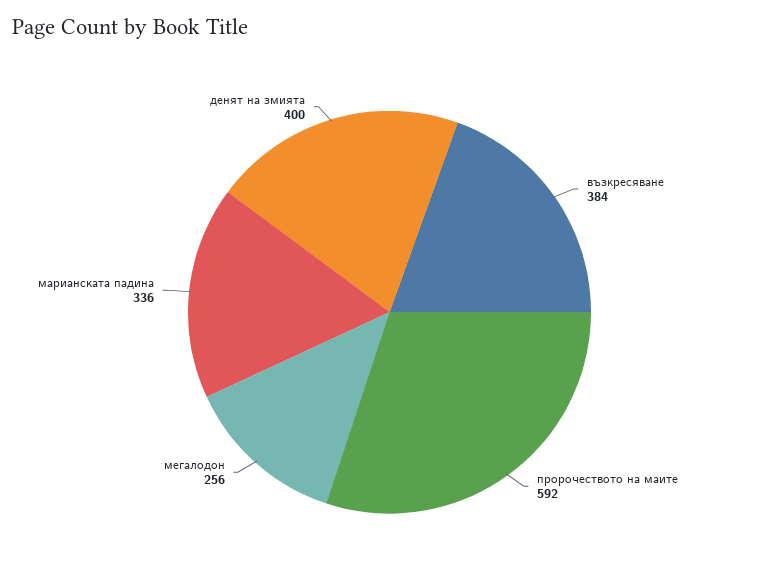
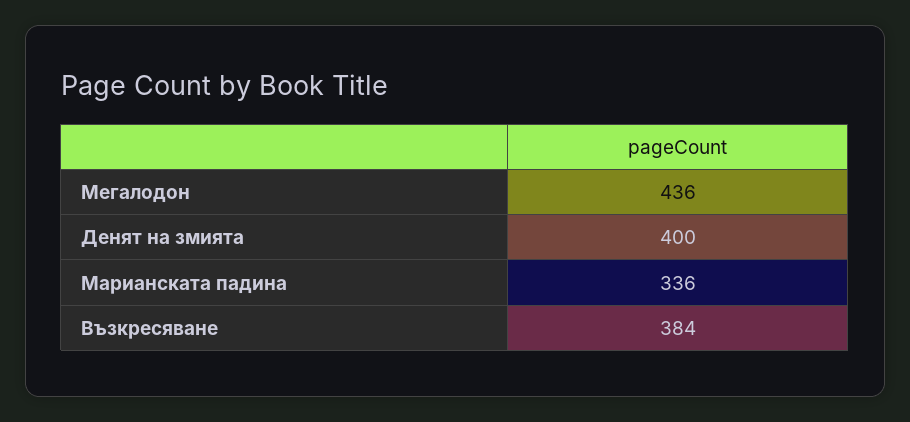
  {
    "възкресяване": 384,
-   "пророчеството на маите": 592,
-   "мегалодон": 256,
+   "мегалодон": 436,
    "марианската падина": 336,
    "денят на змията": 400
  }

